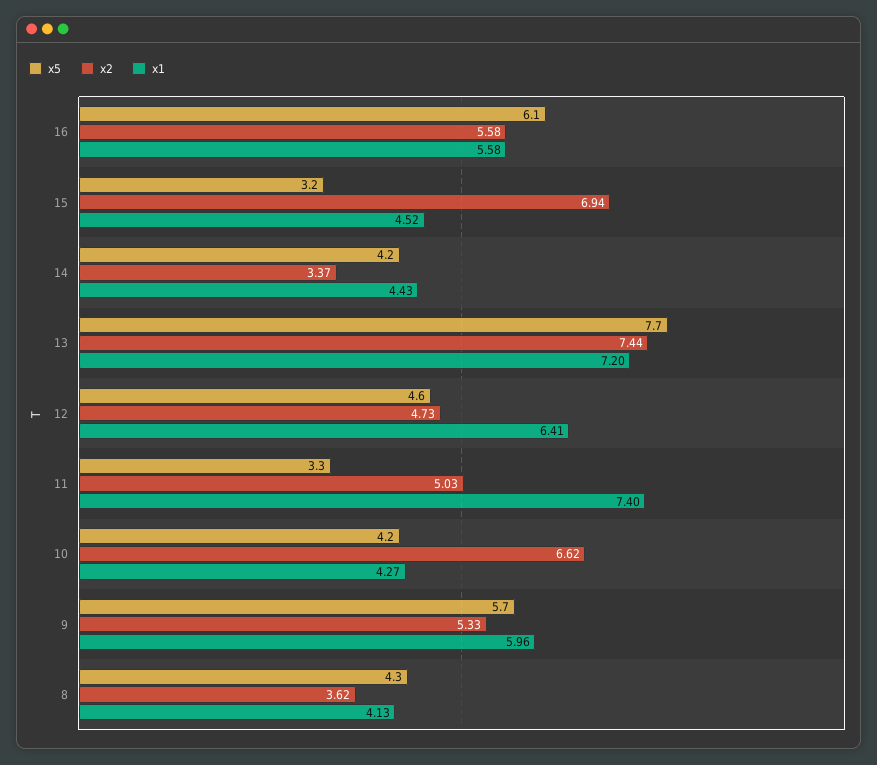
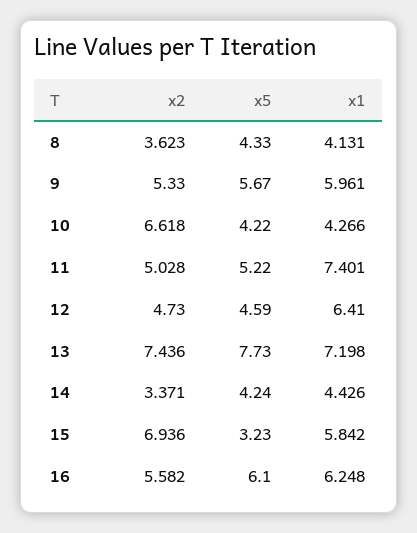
  {
    "x5": {
      "16": 6.1,
      "15": 3.23,
      "14": 4.24,
      "13": 7.73,
      "12": 4.59,
-     "11": 3.3,
+     "11": 5.22,
      "10": 4.22,
      "9": 5.67,
      "8": 4.33
    },
    "x2": {
      "16": 5.582,
      "15": 6.936,
      "14": 3.371,
      "13": 7.436,
      "12": 4.73,
      "11": 5.028,
      "10": 6.618,
      "9": 5.33,
      "8": 3.623
    },
    "x1": {
-     "16": 5.58,
+     "16": 6.248,
-     "15": 4.52,
+     "15": 5.842,
      "14": 4.426,
      "13": 7.198,
      "12": 6.41,
      "11": 7.401,
      "10": 4.266,
      "9": 5.961,
      "8": 4.131
    }
  }

